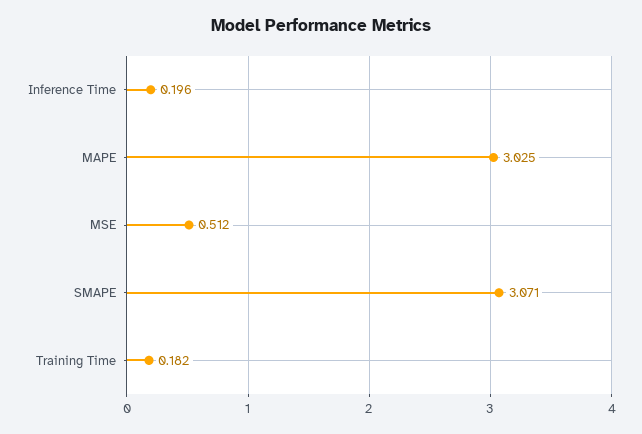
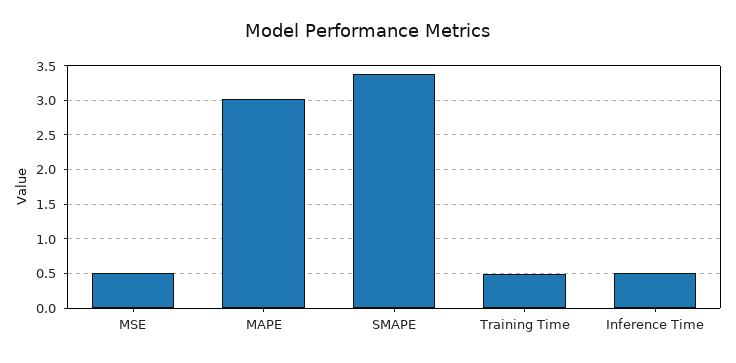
  {
-   "Inference Time": 0.196,
+   "Inference Time": 0.5,
    "MAPE": 3.025,
    "MSE": 0.512,
-   "SMAPE": 3.071,
+   "SMAPE": 3.4,
-   "Training Time": 0.182
+   "Training Time": 0.5
  }

